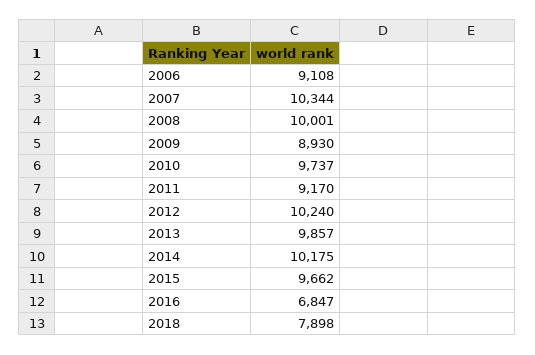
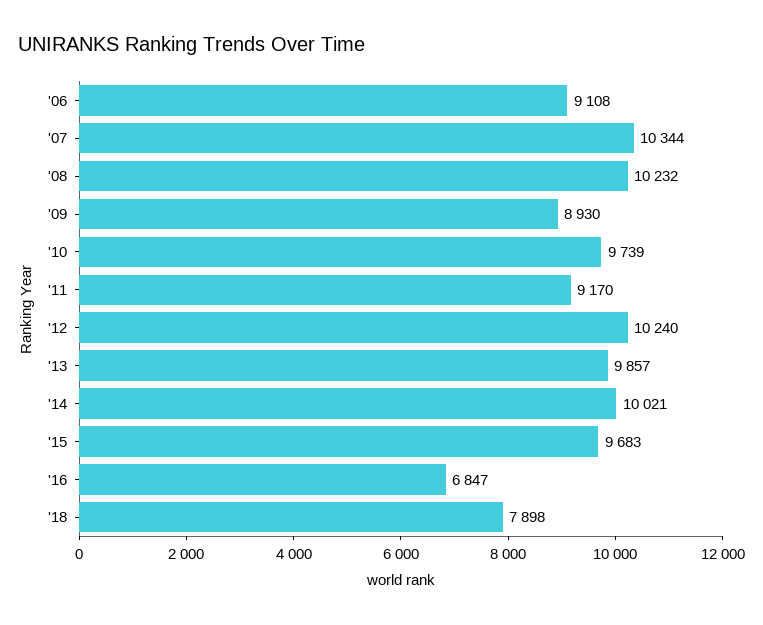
  {
    "2006": 9108,
    "2007": 10344,
-   "2008": 10001,
+   "2008": 10232,
    "2009": 8930,
-   "2010": 9737,
+   "2010": 9739,
    "2011": 9170,
    "2012": 10240,
    "2013": 9857,
-   "2014": 10175,
+   "2014": 10021,
-   "2015": 9662,
+   "2015": 9683,
    "2016": 6847,
    "2018": 7898
  }

